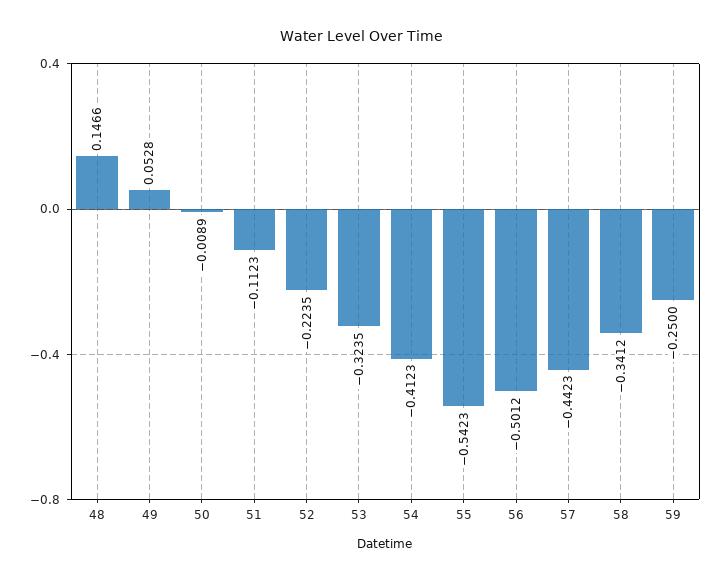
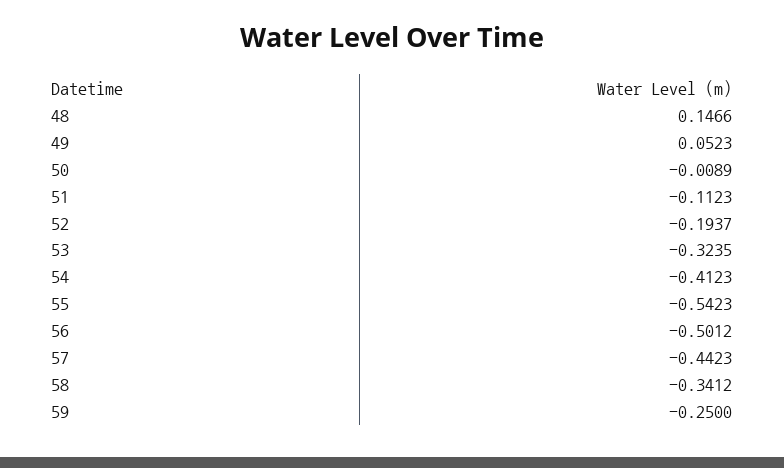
  {
    "48": 0.1466,
-   "49": 0.0528,
+   "49": 0.0523,
    "50": -0.0089,
    "51": -0.1123,
-   "52": -0.2235,
+   "52": -0.1937,
    "53": -0.3235,
    "54": -0.4123,
    "55": -0.5423,
    "56": -0.5012,
    "57": -0.4423,
    "58": -0.3412,
    "59": -0.25
  }

